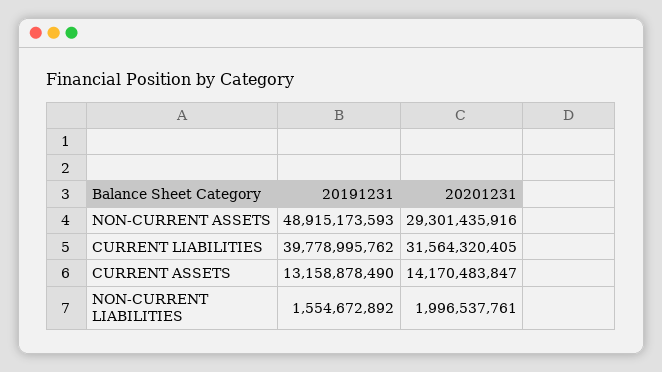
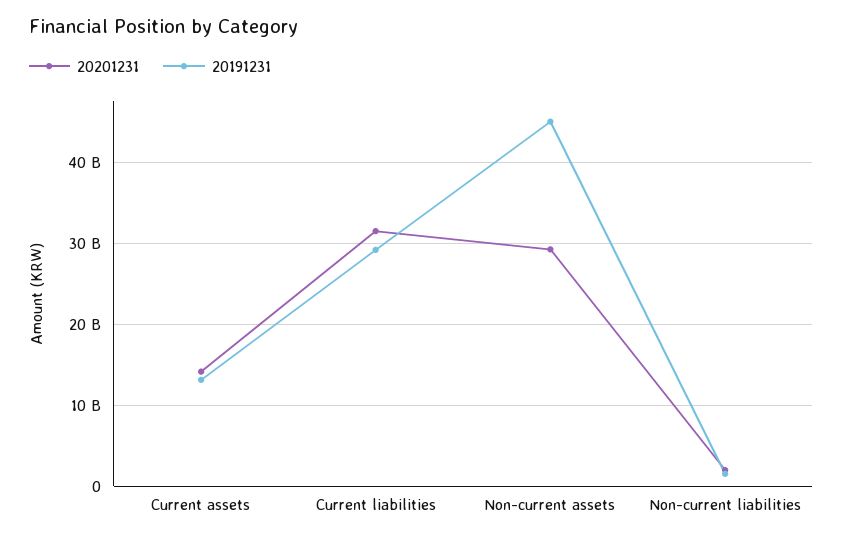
  {
    "20191231": {
-     "NON-CURRENT ASSETS": 48915173593,
+     "NON-CURRENT ASSETS": 45000000000,
-     "CURRENT LIABILITIES": 39778995762,
+     "CURRENT LIABILITIES": 29000000000,
      "CURRENT ASSETS": 13158878490,
      "NON-CURRENT LIABILITIES": 1554672892
    },
    "20201231": {
      "NON-CURRENT ASSETS": 29301435916,
      "CURRENT LIABILITIES": 31564320405,
      "CURRENT ASSETS": 14170483847,
      "NON-CURRENT LIABILITIES": 1996537761
    }
  }

